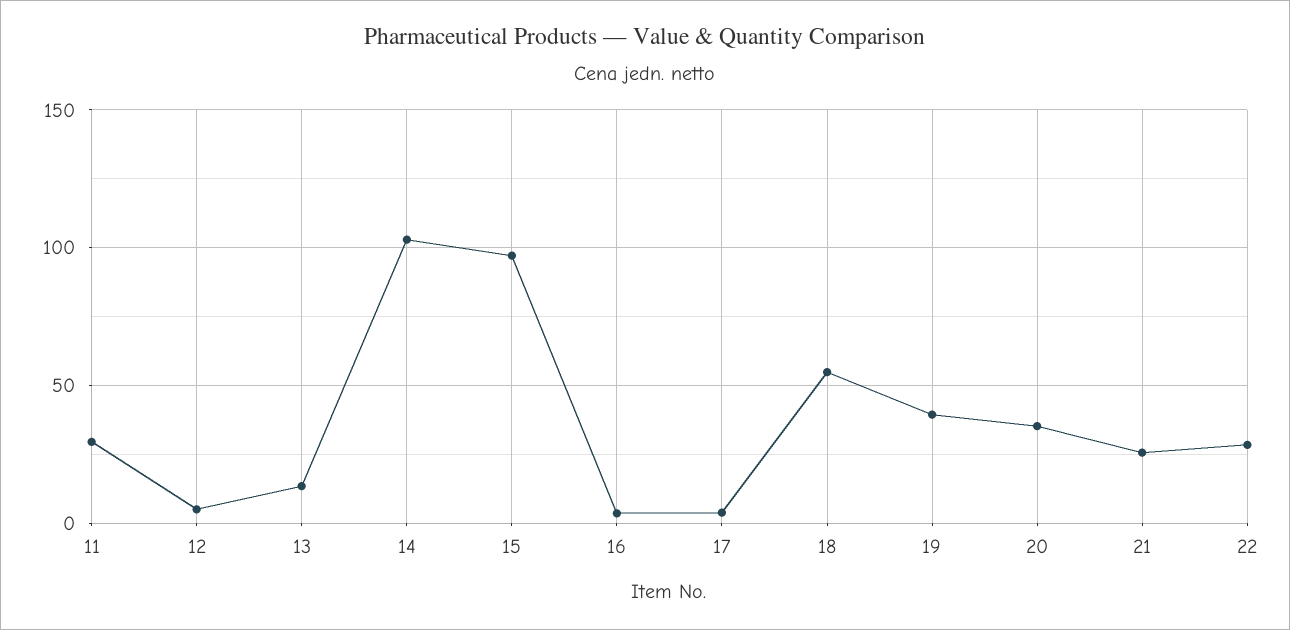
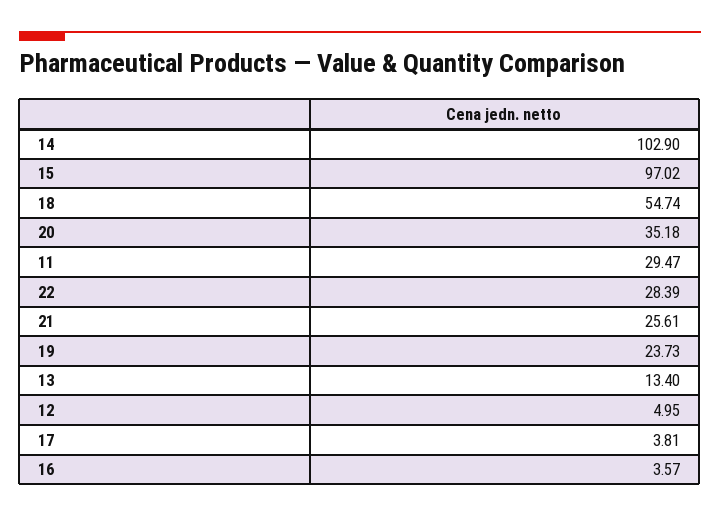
  {
    "11": 29.47,
    "12": 4.95,
    "13": 13.4,
    "14": 102.9,
    "15": 97.02,
    "16": 3.57,
    "17": 3.81,
    "18": 54.74,
-   "19": 40,
+   "19": 23.73,
    "20": 35.18,
    "21": 25.61,
    "22": 28.39
  }

